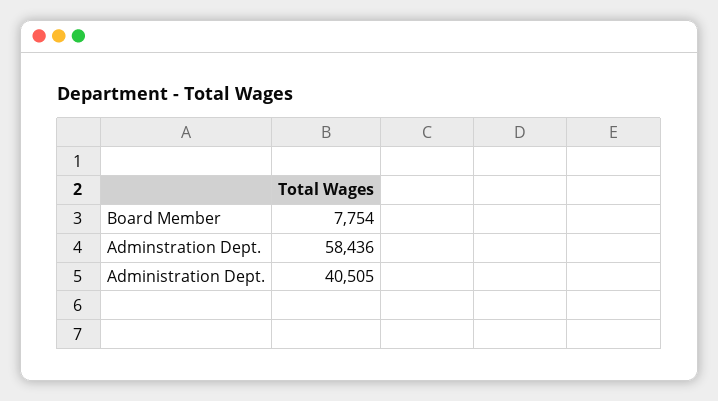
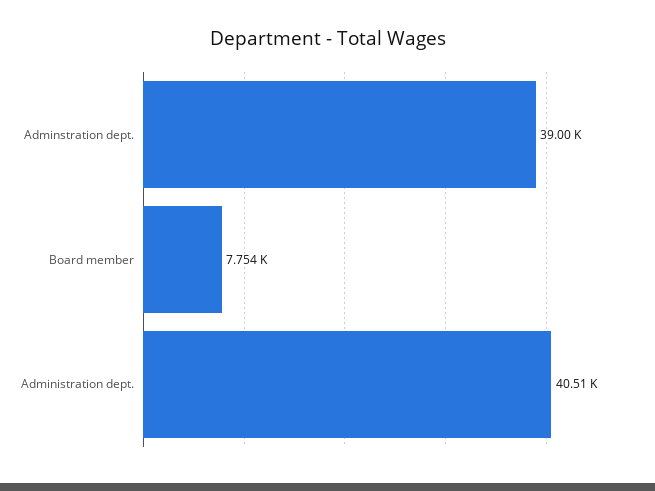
  {
    "Board Member": 7754,
-   "Adminstration Dept.": 58436,
+   "Adminstration Dept.": 39000,
    "Administration Dept.": 40505
  }

